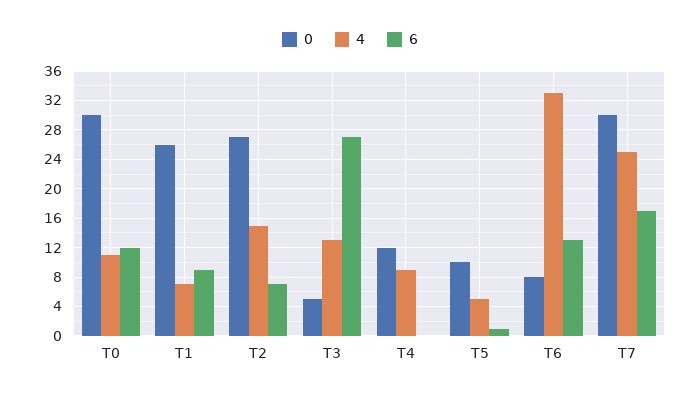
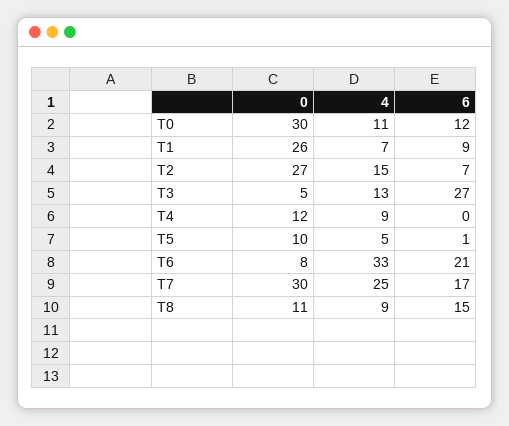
  {
    "0": {
      "T0": 30,
      "T1": 26,
      "T2": 27,
      "T3": 5,
      "T4": 12,
      "T5": 10,
      "T6": 8,
-     "T7": 30
+     "T7": 30,
+     "T8": 11
    },
    "4": {
      "T0": 11,
      "T1": 7,
      "T2": 15,
      "T3": 13,
      "T4": 9,
      "T5": 5,
      "T6": 33,
-     "T7": 25
+     "T7": 25,
+     "T8": 9
    },
    "6": {
      "T0": 12,
      "T1": 9,
      "T2": 7,
      "T3": 27,
      "T4": 0,
      "T5": 1,
-     "T6": 13,
+     "T6": 21,
-     "T7": 17
+     "T7": 17,
+     "T8": 15
    }
  }

